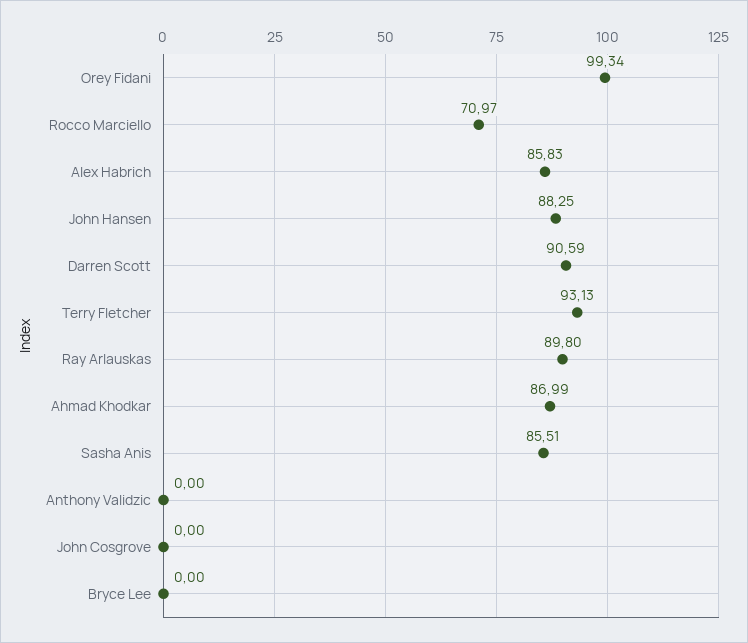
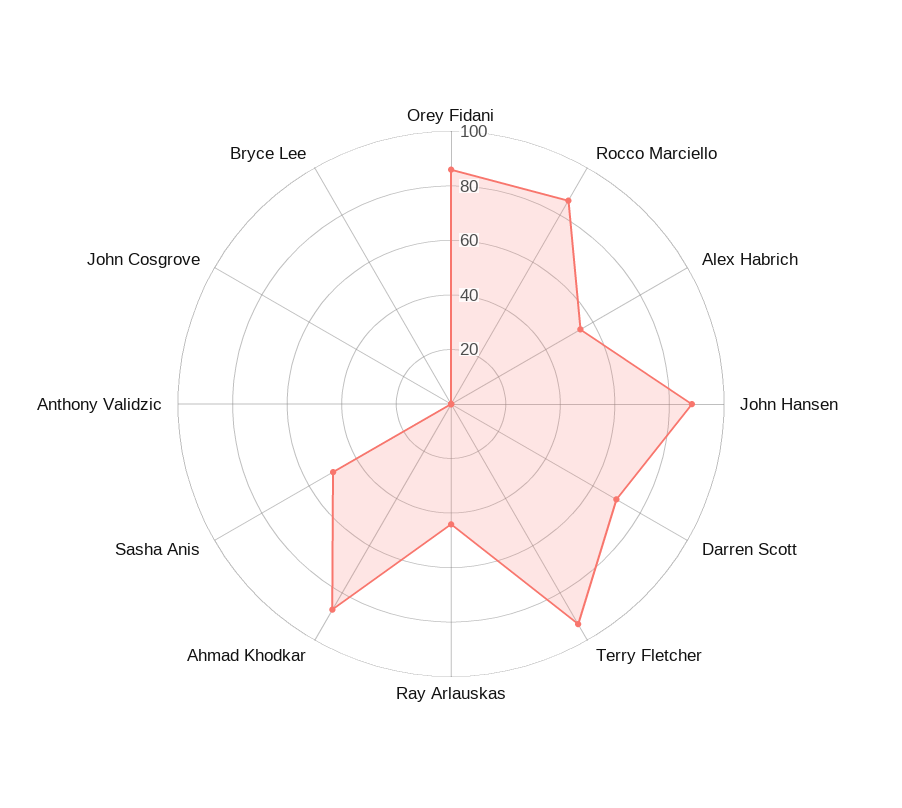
  {
-   "Orey Fidani": 99.34,
+   "Orey Fidani": 85,
-   "Rocco Marciello": 70.97,
+   "Rocco Marciello": 85,
-   "Alex Habrich": 85.83,
+   "Alex Habrich": 55,
    "John Hansen": 88.25,
-   "Darren Scott": 90.59,
+   "Darren Scott": 70,
    "Terry Fletcher": 93.13,
-   "Ray Arlauskas": 89.8,
+   "Ray Arlauskas": 45,
    "Ahmad Khodkar": 86.99,
-   "Sasha Anis": 85.51,
+   "Sasha Anis": 50,
    "Anthony Validzic": 0,
    "John Cosgrove": 0,
    "Bryce Lee": 0
  }

